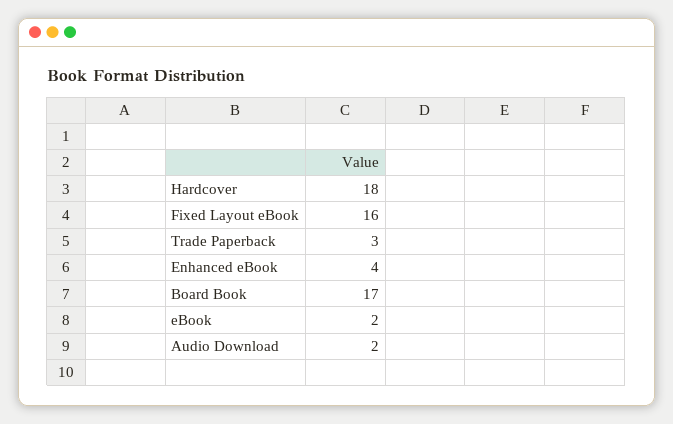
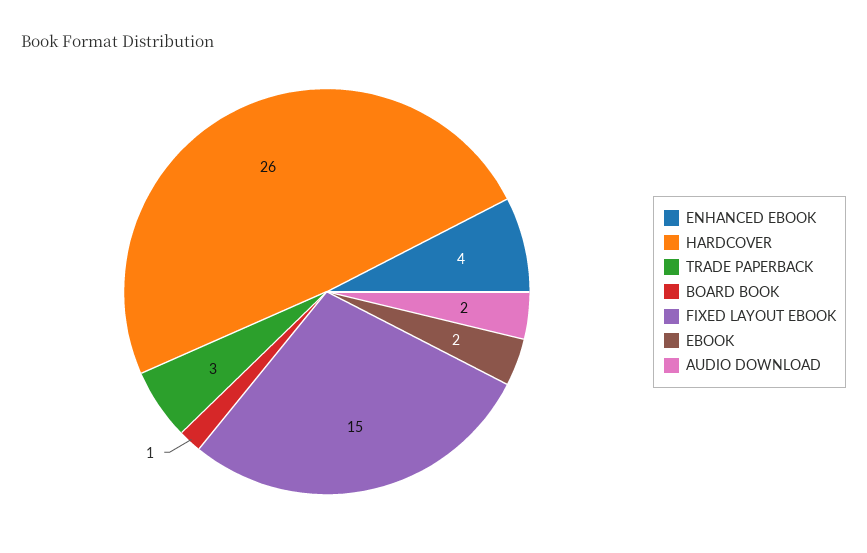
  {
-   "Hardcover": 18,
+   "Hardcover": 26,
-   "Fixed Layout eBook": 16,
+   "Fixed Layout eBook": 15,
    "Trade Paperback": 3,
    "Enhanced eBook": 4,
-   "Board Book": 17,
+   "Board Book": 1,
    "eBook": 2,
    "Audio Download": 2
  }

